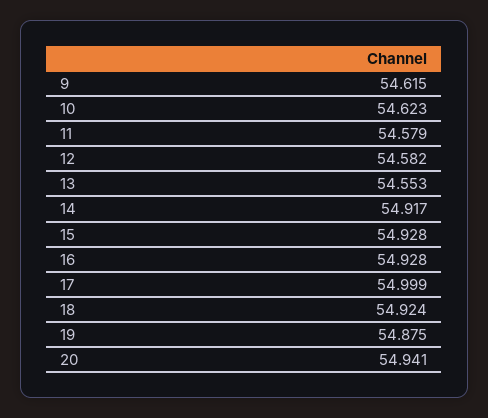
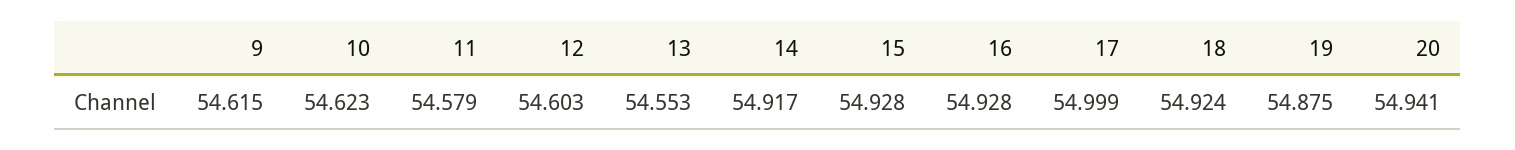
  {
    "9": 54.615,
    "10": 54.623,
    "11": 54.579,
-   "12": 54.582,
+   "12": 54.603,
    "13": 54.553,
    "14": 54.917,
    "15": 54.928,
    "16": 54.928,
    "17": 54.999,
    "18": 54.924,
    "19": 54.875,
    "20": 54.941
  }

